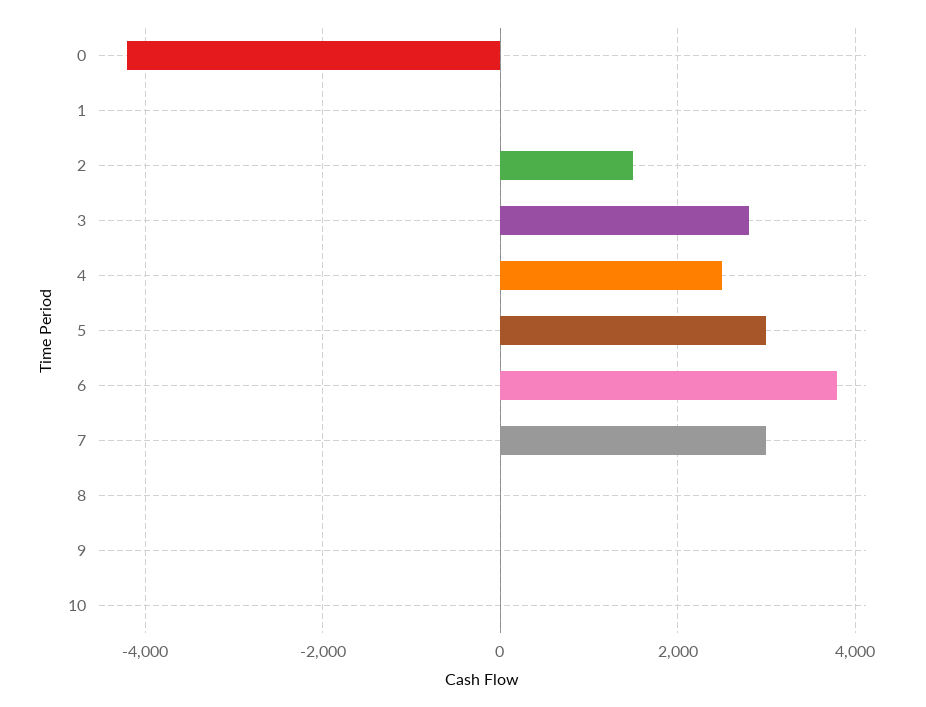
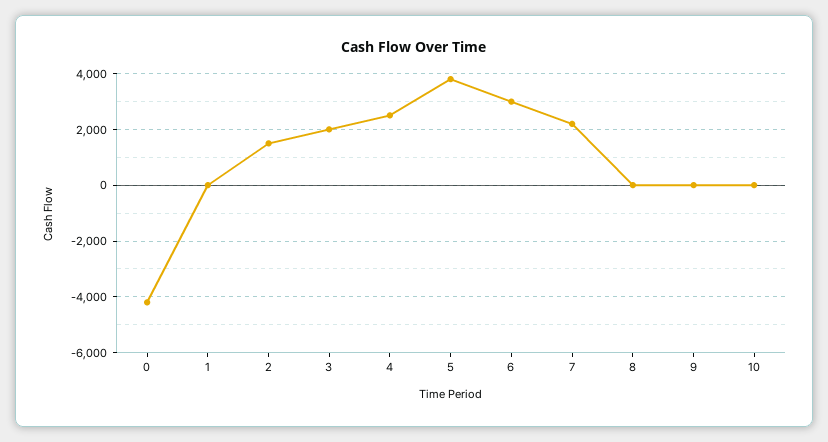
  {
    "0": -4200,
    "1": 0,
    "2": 1600,
-   "3": 2800,
+   "3": 2000,
    "4": 2600,
-   "5": 3000,
+   "5": 3750,
-   "6": 3800,
+   "6": 3000,
-   "7": 3000,
+   "7": 2250,
    "8": 0,
    "9": 0,
    "10": 0
  }

